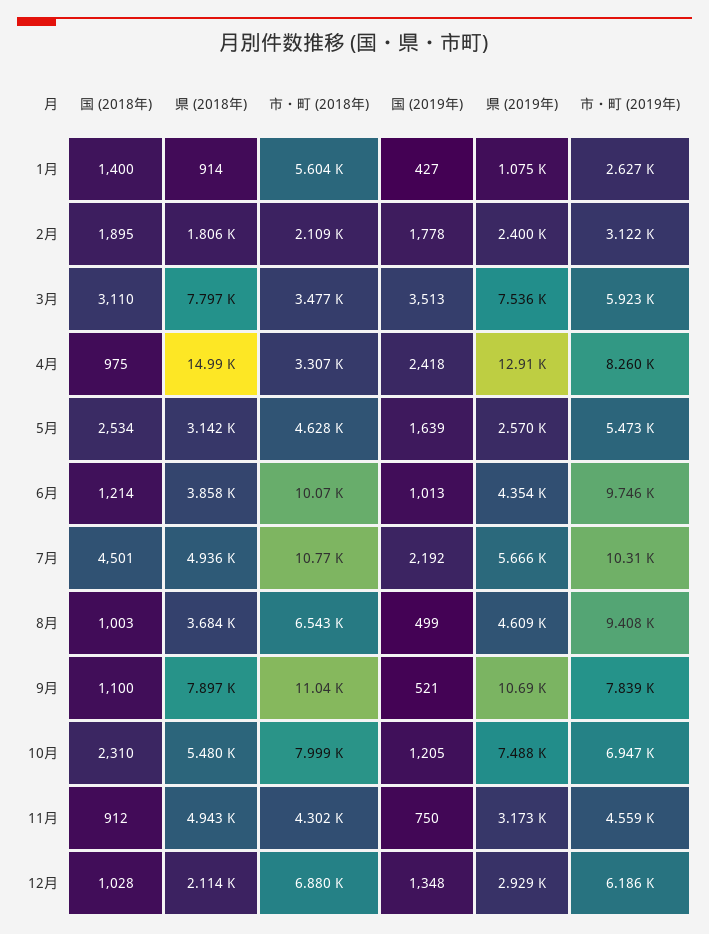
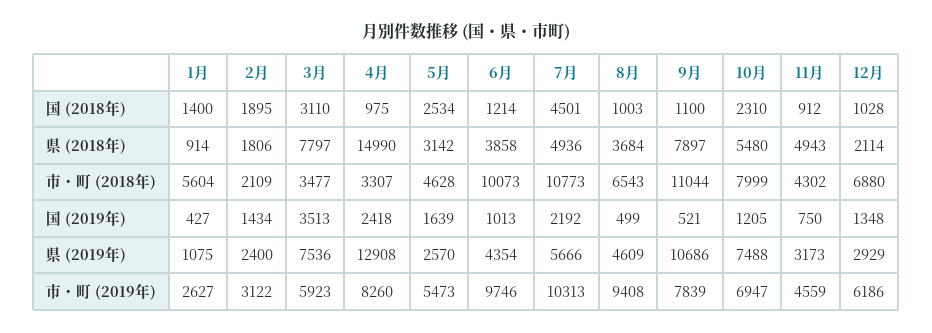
  {
    "国 (2018年)": {
      "1月": 1400,
      "2月": 1895,
      "3月": 3110,
      "4月": 975,
      "5月": 2534,
      "6月": 1214,
      "7月": 4501,
      "8月": 1003,
      "9月": 1100,
      "10月": 2310,
      "11月": 912,
      "12月": 1028
    },
    "県 (2018年)": {
      "1月": 914,
      "2月": 1806,
      "3月": 7797,
      "4月": 14990,
      "5月": 3142,
      "6月": 3858,
      "7月": 4936,
      "8月": 3684,
      "9月": 7897,
      "10月": 5480,
      "11月": 4943,
      "12月": 2114
    },
    "市・町 (2018年)": {
      "1月": 5604,
      "2月": 2109,
      "3月": 3477,
      "4月": 3307,
      "5月": 4628,
      "6月": 10073,
      "7月": 10773,
      "8月": 6543,
      "9月": 11044,
      "10月": 7999,
      "11月": 4302,
      "12月": 6880
    },
    "国 (2019年)": {
      "1月": 427,
-     "2月": 1778,
+     "2月": 1434,
      "3月": 3513,
      "4月": 2418,
      "5月": 1639,
      "6月": 1013,
      "7月": 2192,
      "8月": 499,
      "9月": 521,
      "10月": 1205,
      "11月": 750,
      "12月": 1348
    },
    "県 (2019年)": {
      "1月": 1075,
      "2月": 2400,
      "3月": 7536,
      "4月": 12908,
      "5月": 2570,
      "6月": 4354,
      "7月": 5666,
      "8月": 4609,
      "9月": 10686,
      "10月": 7488,
      "11月": 3173,
      "12月": 2929
    },
    "市・町 (2019年)": {
      "1月": 2627,
      "2月": 3122,
      "3月": 5923,
      "4月": 8260,
      "5月": 5473,
      "6月": 9746,
      "7月": 10313,
      "8月": 9408,
      "9月": 7839,
      "10月": 6947,
      "11月": 4559,
      "12月": 6186
    }
  }

